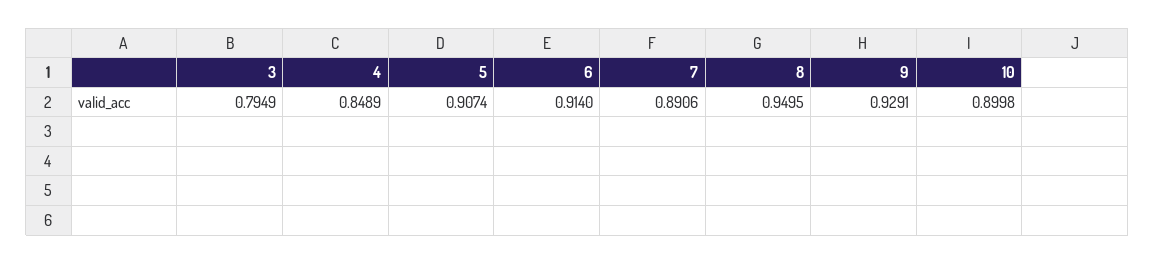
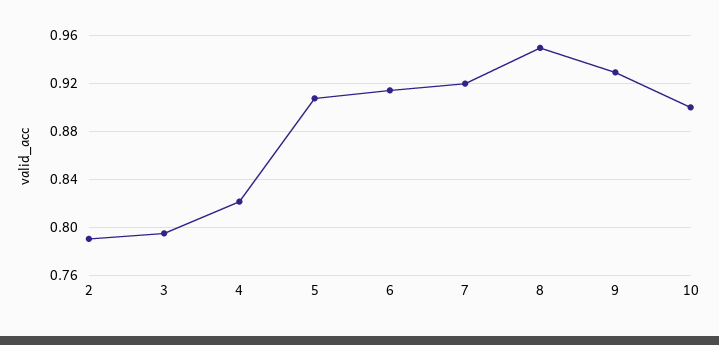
  {
    "3": 0.7949,
-   "4": 0.8489,
+   "4": 0.82,
    "5": 0.9074,
    "6": 0.914,
-   "7": 0.8906,
+   "7": 0.92,
    "8": 0.9495,
    "9": 0.9291,
-   "10": 0.8998
+   "10": 0.8998,
+   "2": 0.79
  }

